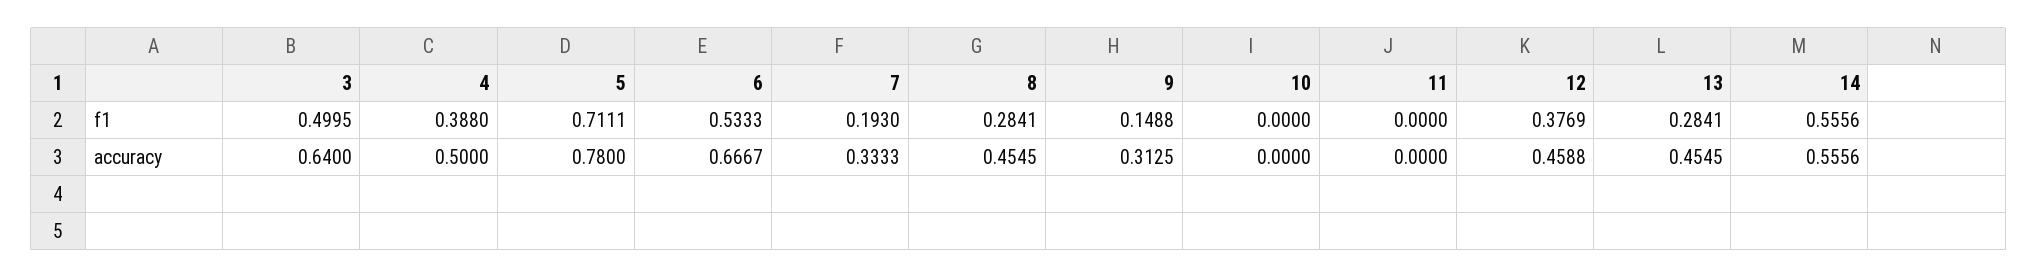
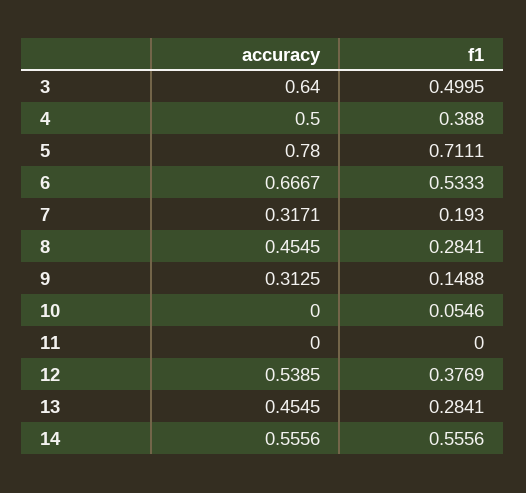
  {
    "3": {
      "f1": 0.4995,
      "accuracy": 0.64
    },
    "4": {
      "f1": 0.388,
      "accuracy": 0.5
    },
    "5": {
      "f1": 0.7111,
      "accuracy": 0.78
    },
    "6": {
      "f1": 0.5333,
      "accuracy": 0.6667
    },
    "7": {
      "f1": 0.193,
-     "accuracy": 0.3333
+     "accuracy": 0.3171
    },
    "8": {
      "f1": 0.2841,
      "accuracy": 0.4545
    },
    "9": {
      "f1": 0.1488,
      "accuracy": 0.3125
    },
    "10": {
-     "f1": 0,
+     "f1": 0.0546,
      "accuracy": 0
    },
    "11": {
      "f1": 0,
      "accuracy": 0
    },
    "12": {
      "f1": 0.3769,
-     "accuracy": 0.4588
+     "accuracy": 0.5385
    },
    "13": {
      "f1": 0.2841,
      "accuracy": 0.4545
    },
    "14": {
      "f1": 0.5556,
      "accuracy": 0.5556
    }
  }

